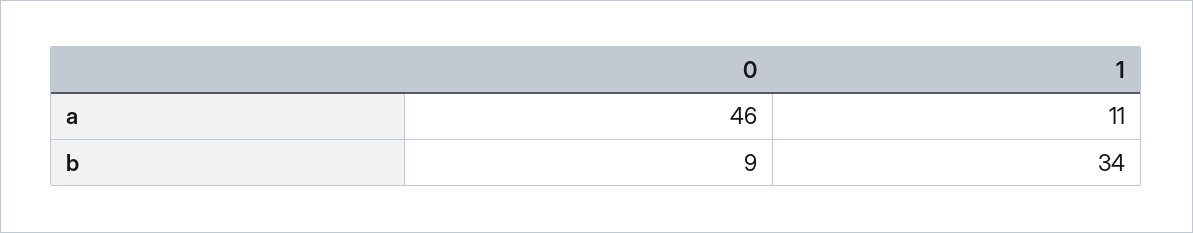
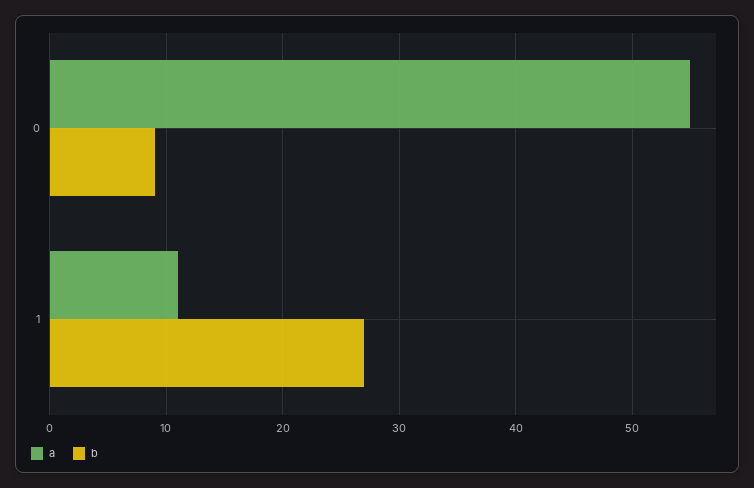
  {
    "a": {
-     "0": 46,
+     "0": 55,
      "1": 11
    },
    "b": {
      "0": 9,
-     "1": 34
+     "1": 27
    }
  }

